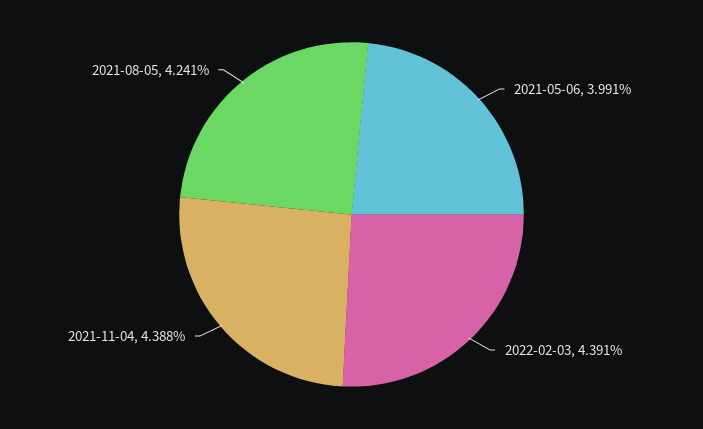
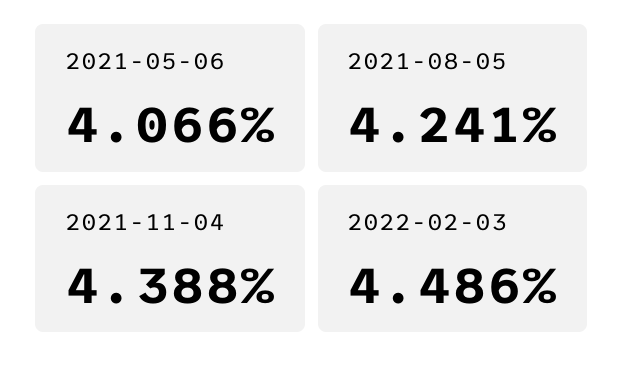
  {
-   "2021-05-06": 3.991,
+   "2021-05-06": 4.066,
-   "2022-02-03": 4.391,
+   "2022-02-03": 4.486,
    "2021-11-04": 4.388,
    "2021-08-05": 4.241
  }

